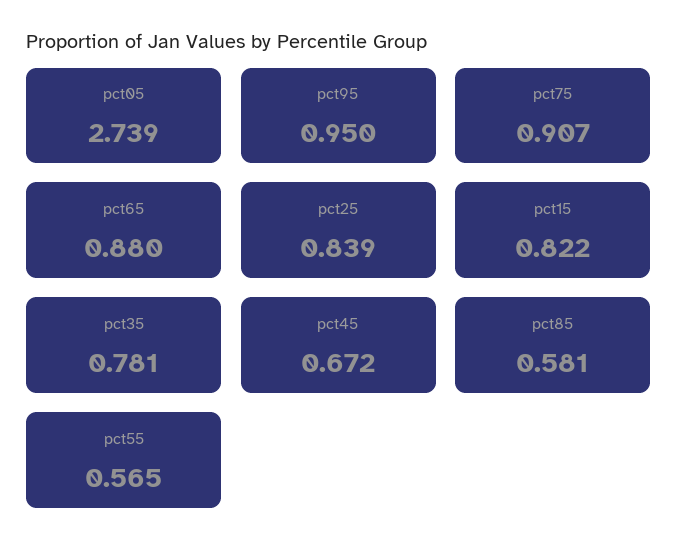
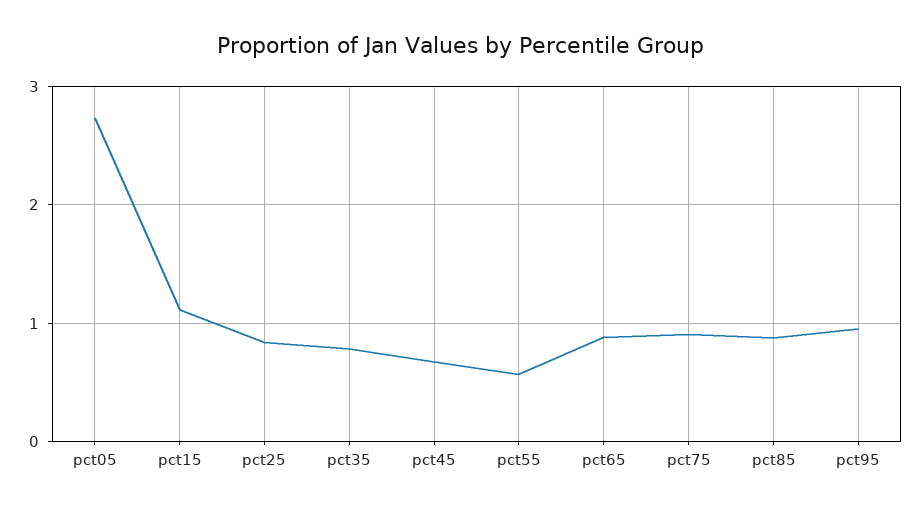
  {
    "pct05": 2.739,
    "pct95": 0.95,
    "pct75": 0.907,
    "pct65": 0.88,
    "pct25": 0.839,
-   "pct15": 0.822,
+   "pct15": 1.1,
    "pct35": 0.781,
    "pct45": 0.672,
-   "pct85": 0.581,
+   "pct85": 0.9,
    "pct55": 0.565
  }

